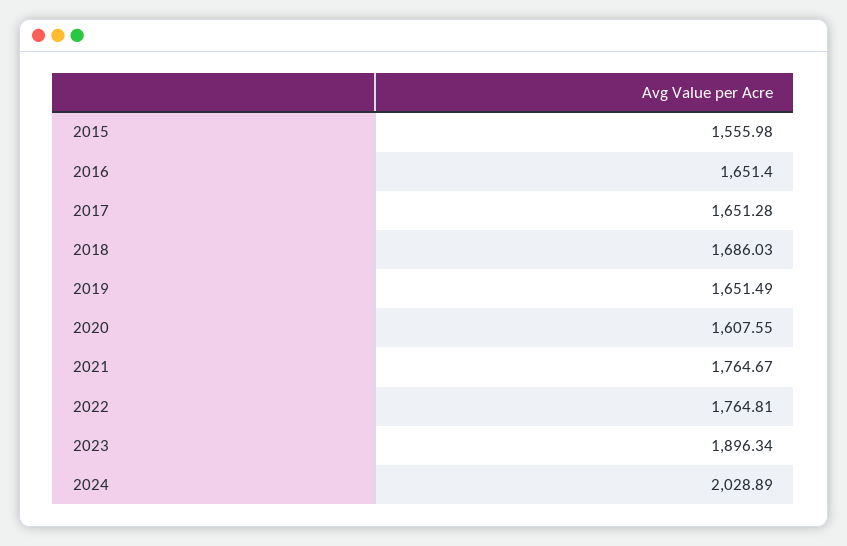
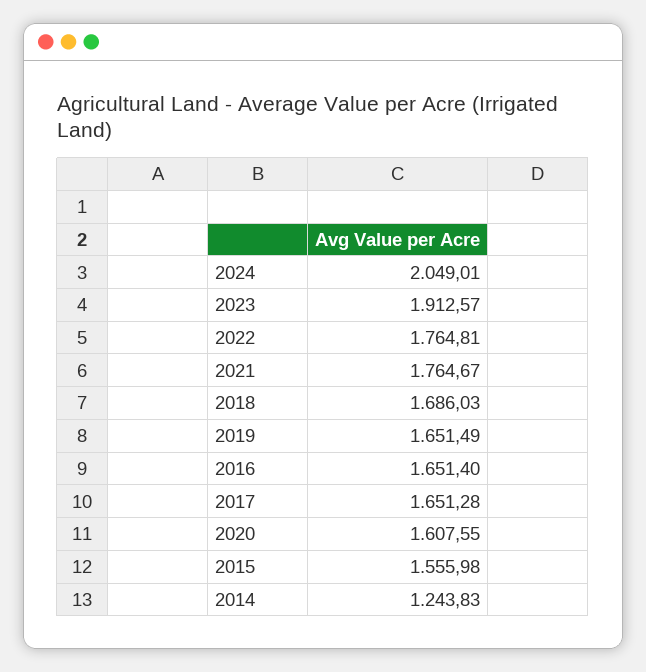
  {
    "2015": 1555.98,
    "2016": 1651.4,
    "2017": 1651.28,
    "2018": 1686.03,
    "2019": 1651.49,
    "2020": 1607.55,
    "2021": 1764.67,
    "2022": 1764.81,
-   "2023": 1896.34,
+   "2023": 1912.57,
-   "2024": 2028.89
+   "2024": 2049.01,
+   "2014": 1243.83
  }

